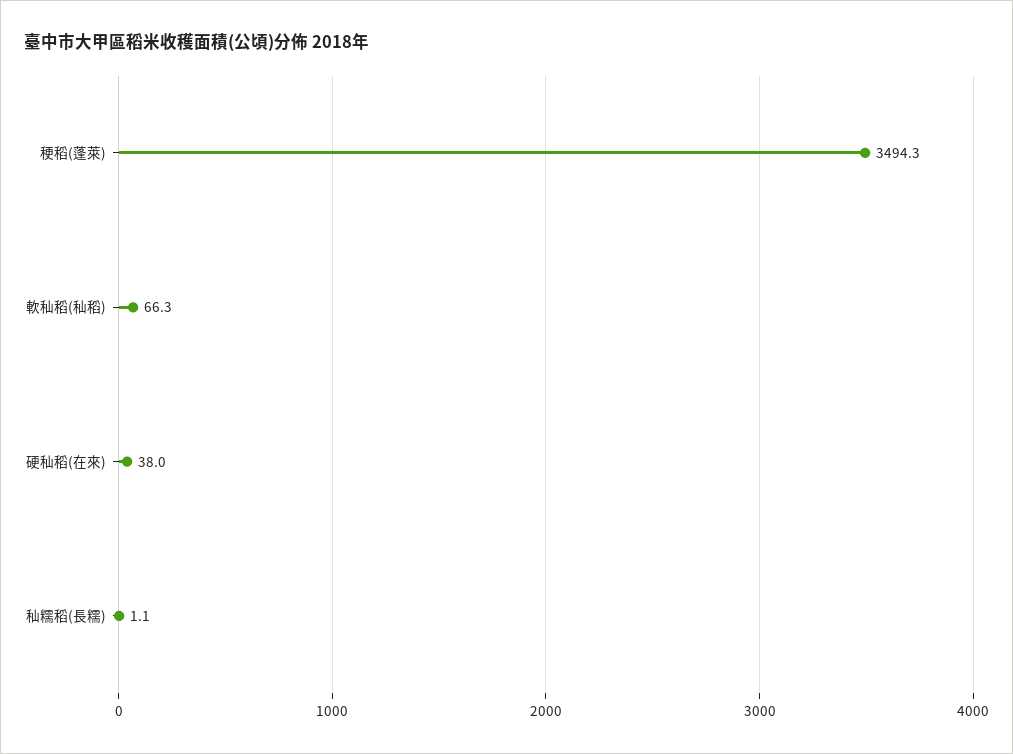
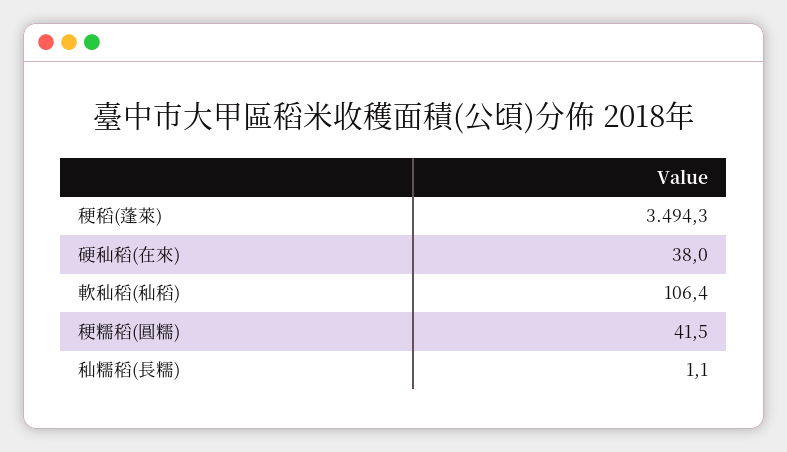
  {
    "稉稻(蓬萊)": 3494.3,
-   "軟秈稻(秈稻)": 66.3,
+   "軟秈稻(秈稻)": 106.4,
    "硬秈稻(在來)": 38,
-   "秈糯稻(長糯)": 1.1
+   "秈糯稻(長糯)": 1.1,
+   "稉糯稻(圓糯)": 41.5
  }

